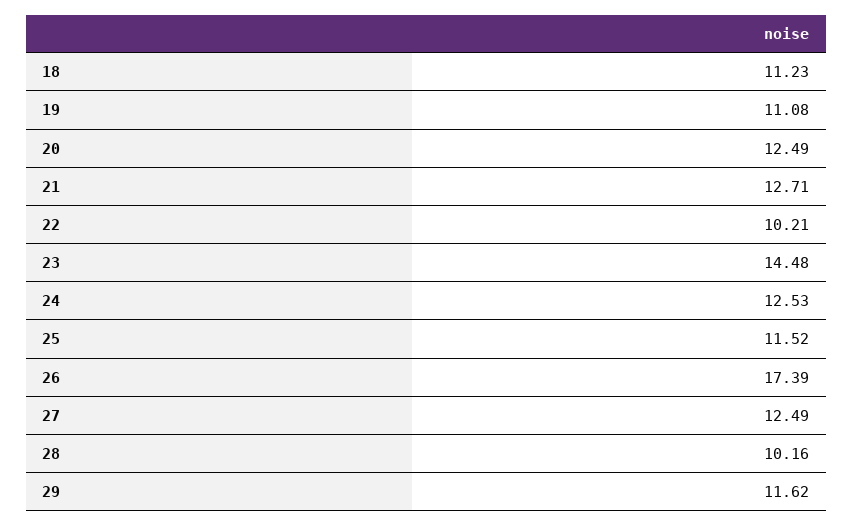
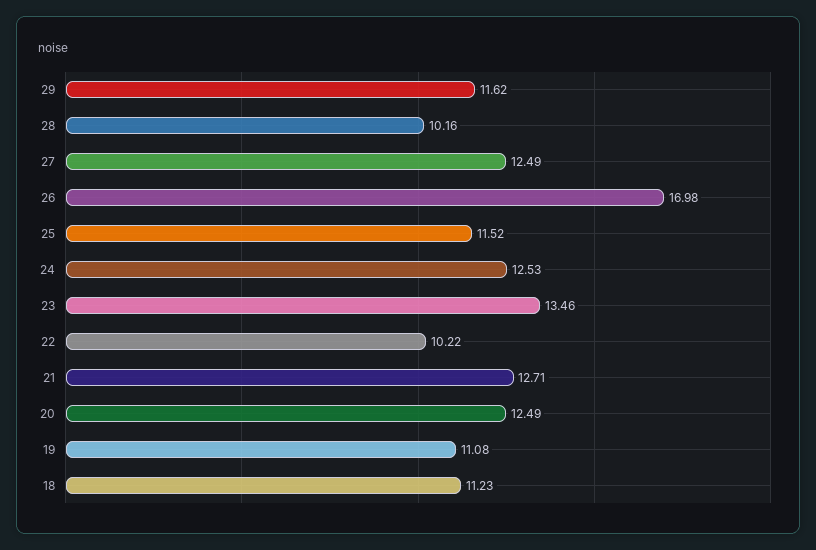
  {
    "18": 11.23,
    "19": 11.08,
    "20": 12.49,
    "21": 12.71,
-   "22": 10.21,
+   "22": 10.22,
-   "23": 14.48,
+   "23": 13.46,
    "24": 12.53,
    "25": 11.52,
-   "26": 17.39,
+   "26": 16.98,
    "27": 12.49,
    "28": 10.16,
    "29": 11.62
  }

